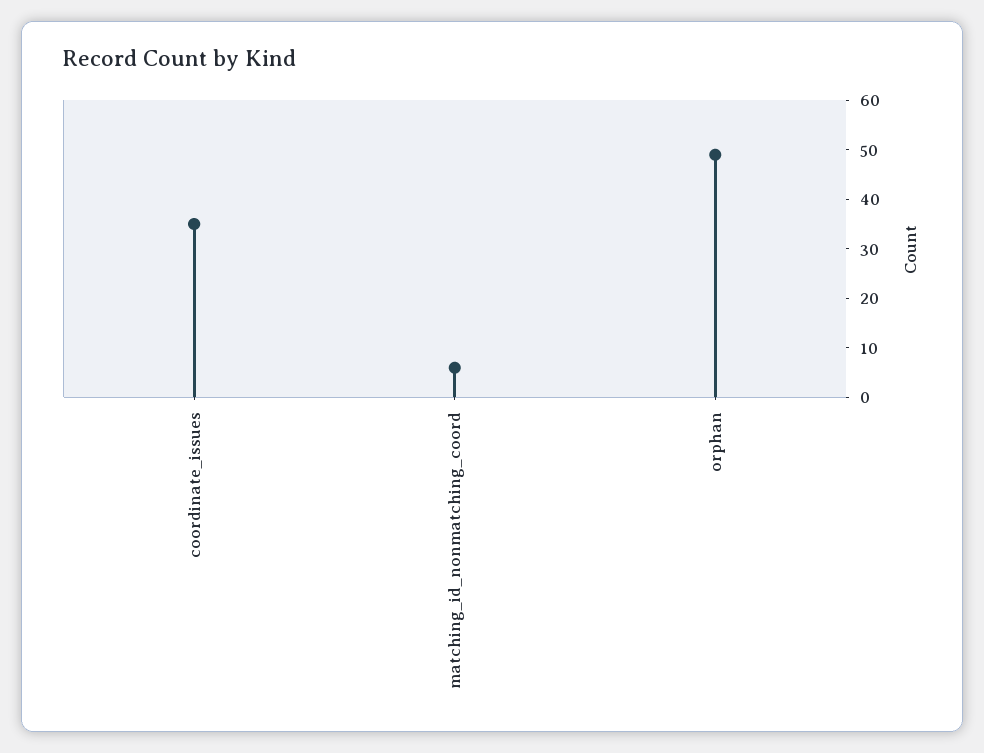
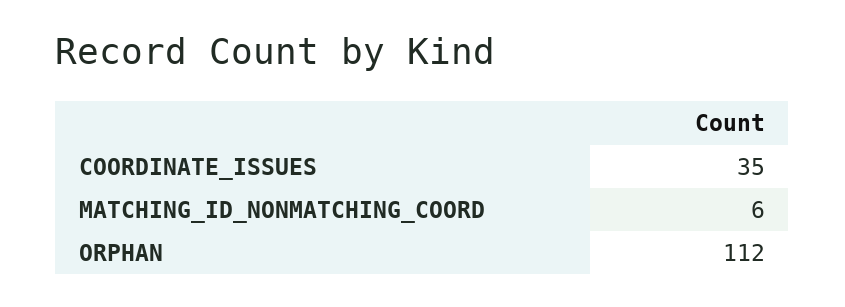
  {
    "coordinate_issues": 35,
    "matching_id_nonmatching_coord": 6,
-   "orphan": 50
+   "orphan": 112
  }

